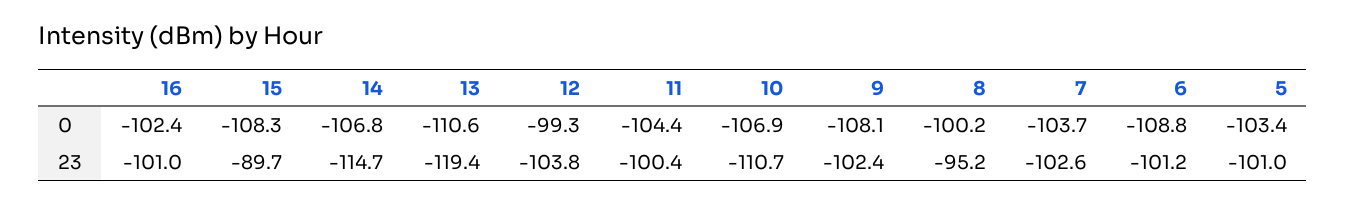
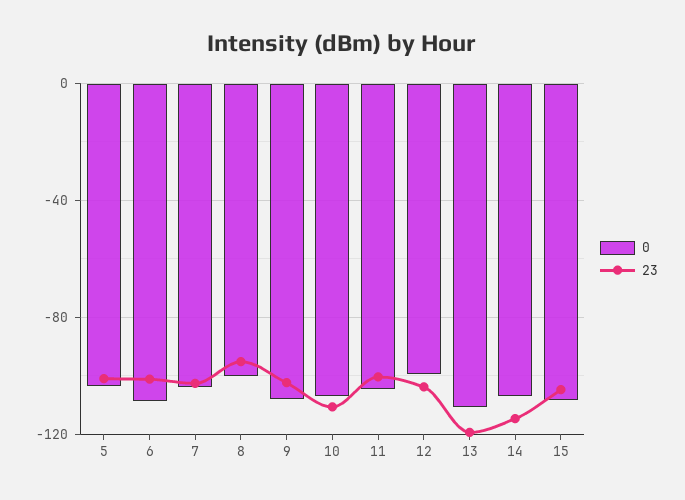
  {
    "0": {
-     "16": -102.4,
      "15": -108.3,
      "14": -106.8,
      "13": -110.6,
      "12": -99.3,
      "11": -104.4,
      "10": -106.9,
      "9": -108.1,
      "8": -100.2,
      "7": -103.7,
      "6": -108.8,
      "5": -103.4
    },
    "23": {
-     "16": -101,
-     "15": -89.7,
+     "15": -105,
      "14": -114.7,
      "13": -119.4,
      "12": -103.8,
      "11": -100.4,
      "10": -110.7,
      "9": -102.4,
      "8": -95.2,
      "7": -102.6,
      "6": -101.2,
      "5": -101
    }
  }

